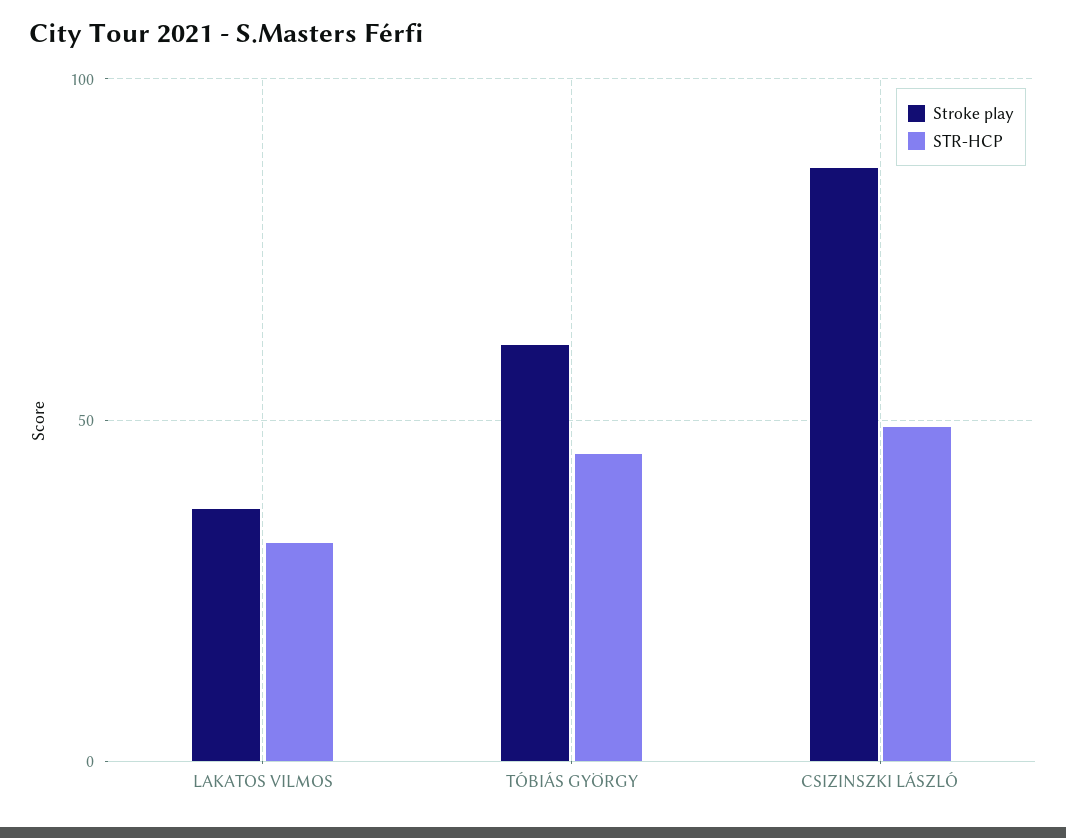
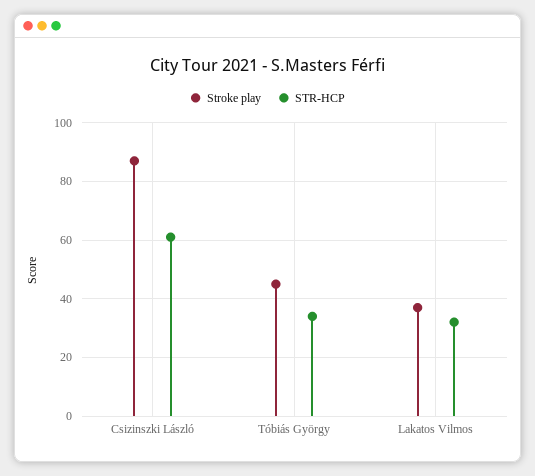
  {
    "Stroke play": {
      "LAKATOS VILMOS": 35,
-     "TÓBIÁS GYÖRGY": 60,
+     "TÓBIÁS GYÖRGY": 45,
      "CSIZINSZKI LÁSZLÓ": 85
    },
    "STR-HCP": {
      "LAKATOS VILMOS": 30,
-     "TÓBIÁS GYÖRGY": 45,
+     "TÓBIÁS GYÖRGY": 35,
-     "CSIZINSZKI LÁSZLÓ": 50
+     "CSIZINSZKI LÁSZLÓ": 60
    }
  }

